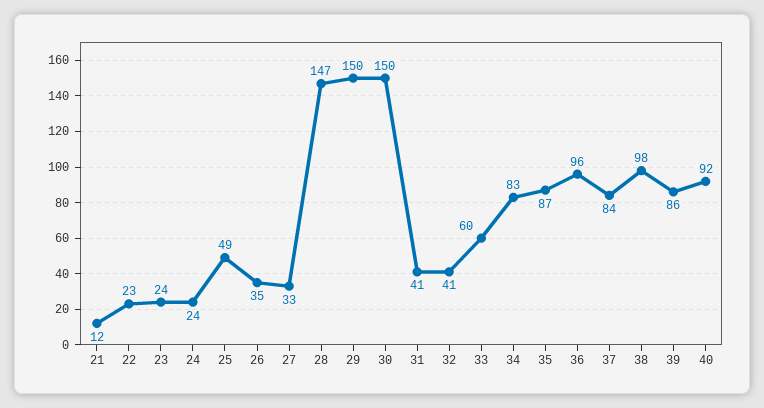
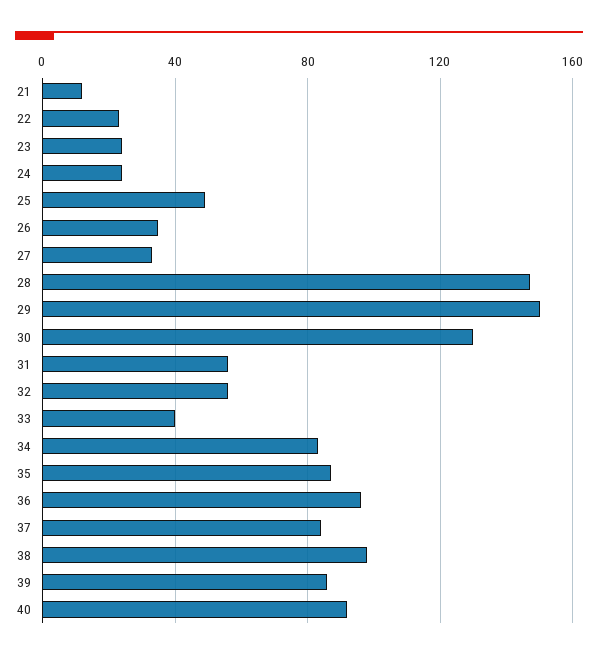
  {
    "21": 12,
    "22": 23,
    "23": 24,
    "24": 24,
    "25": 49,
    "26": 35,
    "27": 33,
    "28": 147,
    "29": 150,
-   "30": 150,
+   "30": 130,
-   "31": 41,
+   "31": 55,
-   "32": 41,
+   "32": 55,
-   "33": 60,
+   "33": 40,
    "34": 83,
    "35": 87,
    "36": 96,
    "37": 84,
    "38": 98,
    "39": 86,
    "40": 92
  }

